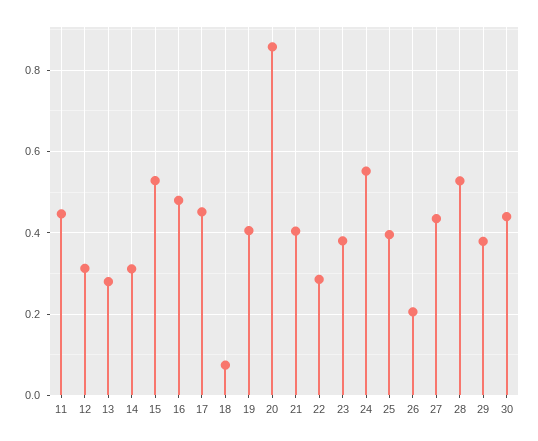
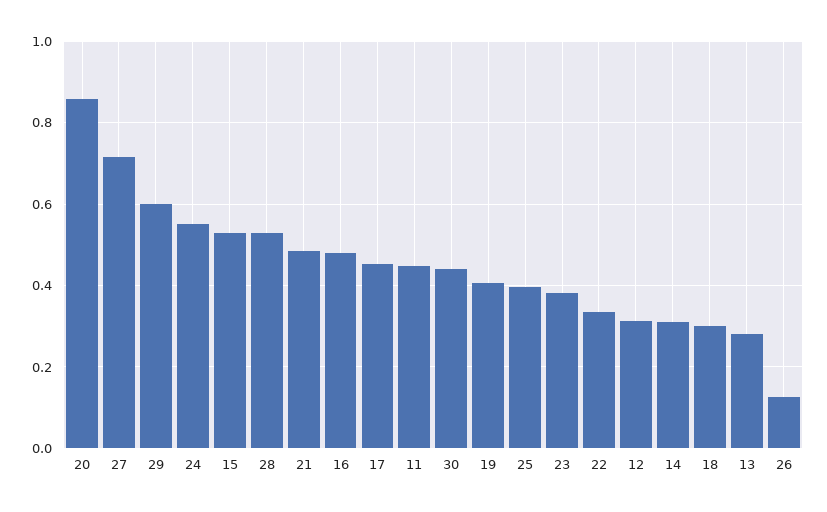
  {
    "11": 0.44,
    "12": 0.32,
    "13": 0.28,
    "14": 0.32,
    "15": 0.52,
    "16": 0.48,
    "17": 0.46,
-   "18": 0.08,
+   "18": 0.3,
    "19": 0.4,
    "20": 0.86,
-   "21": 0.4,
+   "21": 0.48,
-   "22": 0.28,
+   "22": 0.34,
    "23": 0.38,
    "24": 0.56,
    "25": 0.4,
-   "26": 0.2,
+   "26": 0.12,
-   "27": 0.44,
+   "27": 0.72,
    "28": 0.52,
-   "29": 0.38,
+   "29": 0.6,
    "30": 0.44
  }

